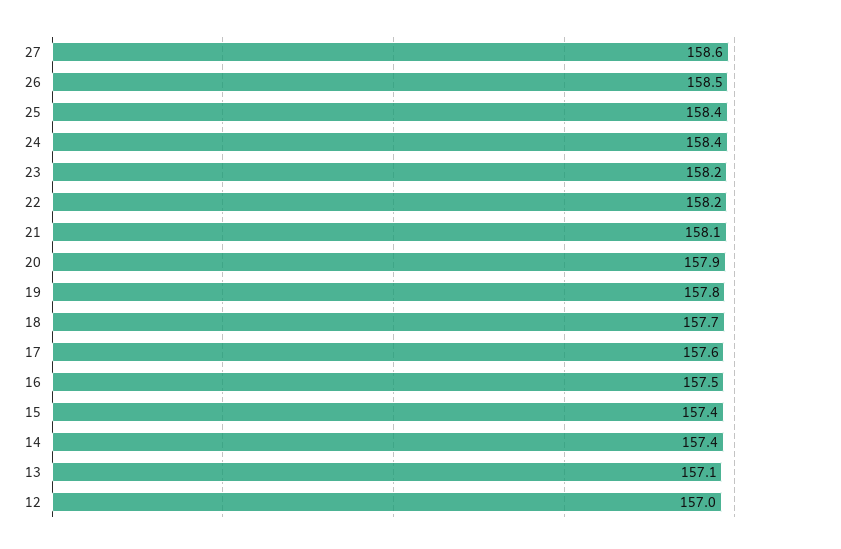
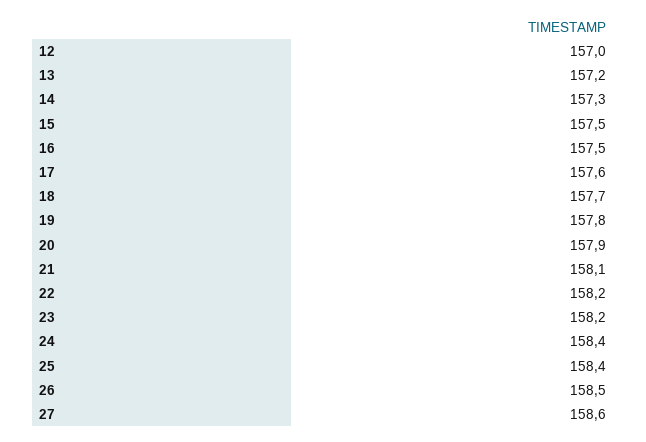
  {
    "27": 158.6,
    "26": 158.5,
    "25": 158.4,
    "24": 158.4,
    "23": 158.2,
    "22": 158.2,
    "21": 158.1,
    "20": 157.9,
    "19": 157.8,
    "18": 157.7,
    "17": 157.6,
    "16": 157.5,
-   "15": 157.4,
+   "15": 157.5,
-   "14": 157.4,
+   "14": 157.3,
-   "13": 157.1,
+   "13": 157.2,
    "12": 157
  }

